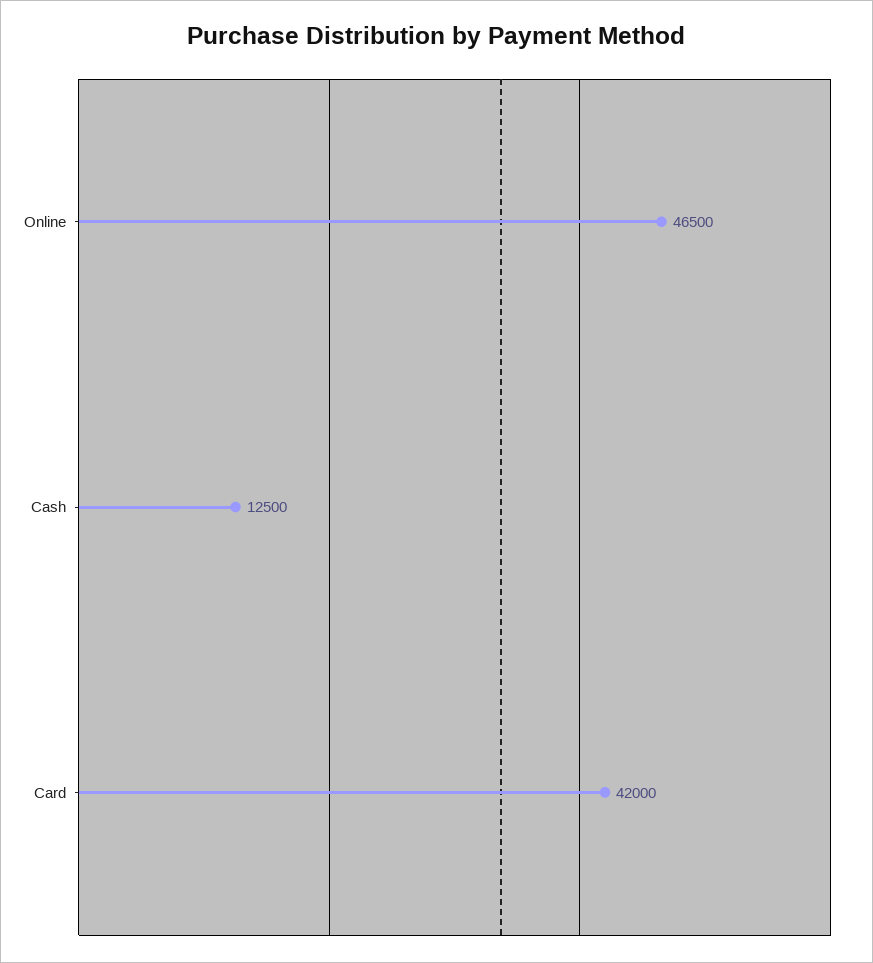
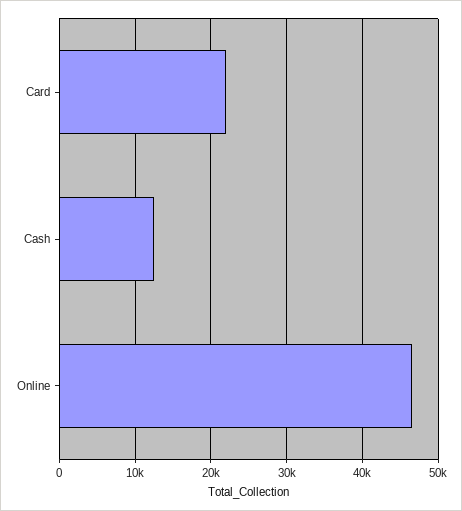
  {
    "Online": 46500,
    "Cash": 12500,
-   "Card": 42000
+   "Card": 22000
  }

